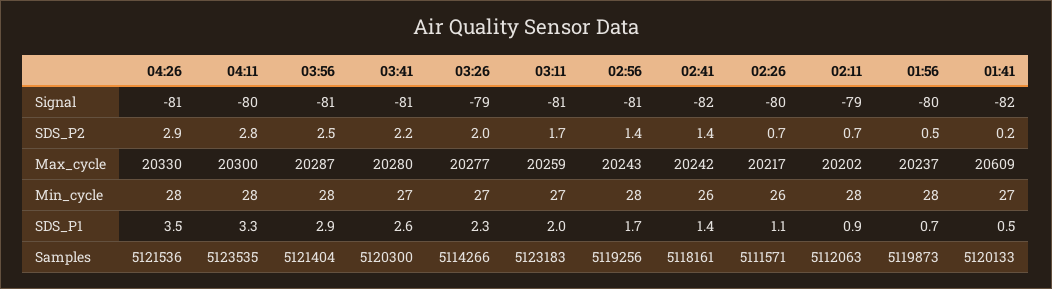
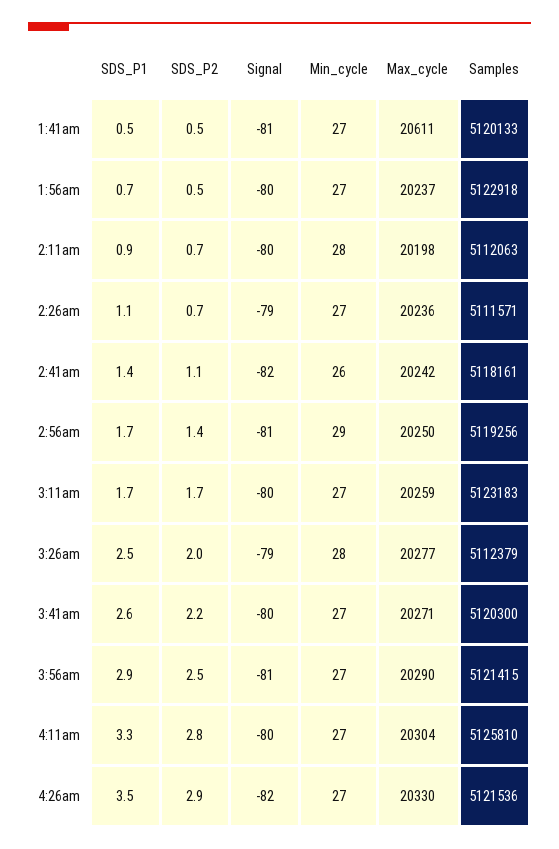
  {
    "04:26": {
-     "Signal": -81,
+     "Signal": -82,
      "SDS_P2": 2.9,
      "Max_cycle": 20330,
-     "Min_cycle": 28,
+     "Min_cycle": 27,
      "SDS_P1": 3.5,
      "Samples": 5121536
    },
    "04:11": {
      "Signal": -80,
      "SDS_P2": 2.8,
-     "Max_cycle": 20300,
+     "Max_cycle": 20304,
-     "Min_cycle": 28,
+     "Min_cycle": 27,
      "SDS_P1": 3.3,
-     "Samples": 5123535
+     "Samples": 5125810
    },
    "03:56": {
      "Signal": -81,
      "SDS_P2": 2.5,
-     "Max_cycle": 20287,
+     "Max_cycle": 20290,
-     "Min_cycle": 28,
+     "Min_cycle": 27,
      "SDS_P1": 2.9,
-     "Samples": 5121404
+     "Samples": 5121415
    },
    "03:41": {
-     "Signal": -81,
+     "Signal": -80,
      "SDS_P2": 2.2,
-     "Max_cycle": 20280,
+     "Max_cycle": 20271,
      "Min_cycle": 27,
      "SDS_P1": 2.6,
      "Samples": 5120300
    },
    "03:26": {
      "Signal": -79,
      "SDS_P2": 2,
      "Max_cycle": 20277,
-     "Min_cycle": 27,
+     "Min_cycle": 28,
-     "SDS_P1": 2.3,
+     "SDS_P1": 2.5,
-     "Samples": 5114266
+     "Samples": 5112379
    },
    "03:11": {
-     "Signal": -81,
+     "Signal": -80,
      "SDS_P2": 1.7,
      "Max_cycle": 20259,
      "Min_cycle": 27,
-     "SDS_P1": 2,
+     "SDS_P1": 1.7,
      "Samples": 5123183
    },
    "02:56": {
      "Signal": -81,
      "SDS_P2": 1.4,
-     "Max_cycle": 20243,
+     "Max_cycle": 20250,
-     "Min_cycle": 28,
+     "Min_cycle": 29,
      "SDS_P1": 1.7,
      "Samples": 5119256
    },
    "02:41": {
      "Signal": -82,
-     "SDS_P2": 1.4,
+     "SDS_P2": 1.1,
      "Max_cycle": 20242,
      "Min_cycle": 26,
      "SDS_P1": 1.4,
      "Samples": 5118161
    },
    "02:26": {
-     "Signal": -80,
+     "Signal": -79,
      "SDS_P2": 0.7,
-     "Max_cycle": 20217,
+     "Max_cycle": 20236,
-     "Min_cycle": 26,
+     "Min_cycle": 27,
      "SDS_P1": 1.1,
      "Samples": 5111571
    },
    "02:11": {
-     "Signal": -79,
+     "Signal": -80,
      "SDS_P2": 0.7,
-     "Max_cycle": 20202,
+     "Max_cycle": 20198,
      "Min_cycle": 28,
      "SDS_P1": 0.9,
      "Samples": 5112063
    },
    "01:56": {
      "Signal": -80,
      "SDS_P2": 0.5,
      "Max_cycle": 20237,
-     "Min_cycle": 28,
+     "Min_cycle": 27,
      "SDS_P1": 0.7,
-     "Samples": 5119873
+     "Samples": 5122918
    },
    "01:41": {
-     "Signal": -82,
+     "Signal": -81,
-     "SDS_P2": 0.2,
+     "SDS_P2": 0.5,
-     "Max_cycle": 20609,
+     "Max_cycle": 20611,
      "Min_cycle": 27,
      "SDS_P1": 0.5,
      "Samples": 5120133
    }
  }

